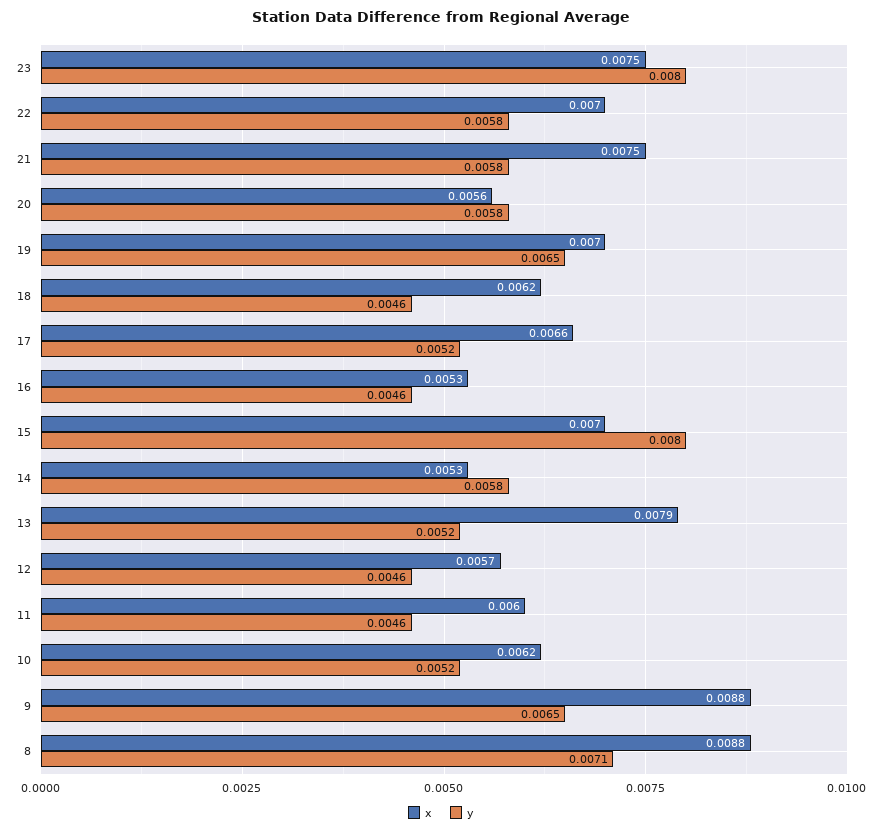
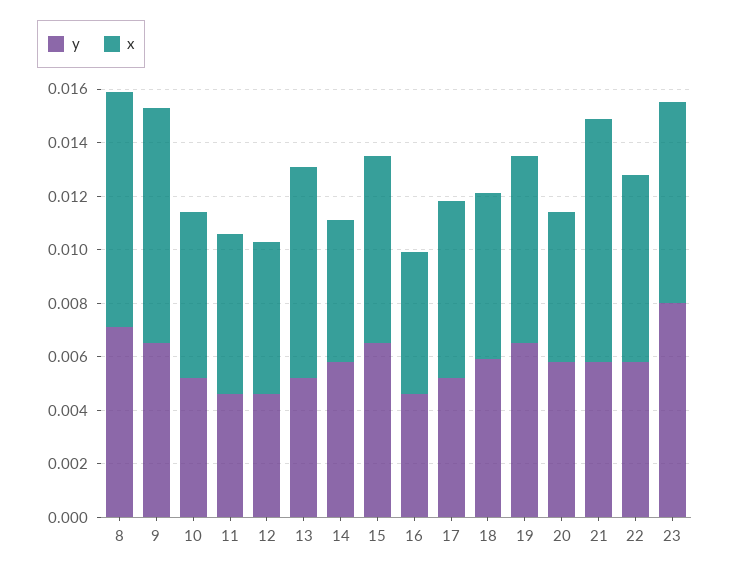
  {
    "x": {
      "23": 0.0075,
      "22": 0.007,
-     "21": 0.0075,
+     "21": 0.009,
      "20": 0.0056,
      "19": 0.007,
      "18": 0.0062,
      "17": 0.0066,
      "16": 0.0053,
      "15": 0.007,
      "14": 0.0053,
      "13": 0.0079,
      "12": 0.0057,
      "11": 0.006,
      "10": 0.0062,
      "9": 0.0088,
      "8": 0.0088
    },
    "y": {
      "23": 0.008,
      "22": 0.0058,
      "21": 0.0058,
      "20": 0.0058,
      "19": 0.0065,
-     "18": 0.0046,
+     "18": 0.006,
      "17": 0.0052,
      "16": 0.0046,
-     "15": 0.008,
+     "15": 0.0065,
      "14": 0.0058,
      "13": 0.0052,
      "12": 0.0046,
      "11": 0.0046,
      "10": 0.0052,
      "9": 0.0065,
      "8": 0.0071
    }
  }

